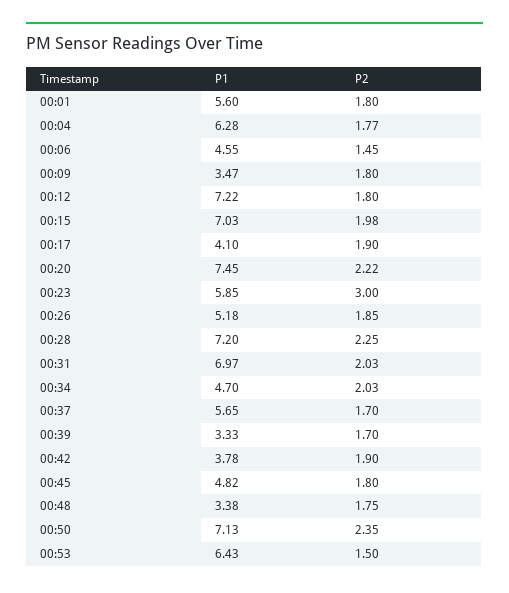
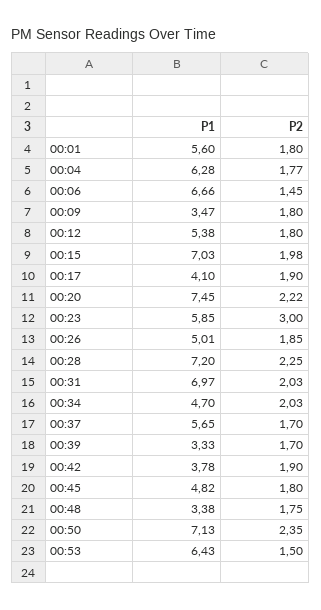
  {
    "P1": {
      "00:01": 5.6,
      "00:04": 6.28,
-     "00:06": 4.55,
+     "00:06": 6.66,
      "00:09": 3.47,
-     "00:12": 7.22,
+     "00:12": 5.38,
      "00:15": 7.03,
      "00:17": 4.1,
      "00:20": 7.45,
      "00:23": 5.85,
-     "00:26": 5.18,
+     "00:26": 5.01,
      "00:28": 7.2,
      "00:31": 6.97,
      "00:34": 4.7,
      "00:37": 5.65,
      "00:39": 3.33,
      "00:42": 3.78,
      "00:45": 4.82,
      "00:48": 3.38,
      "00:50": 7.13,
      "00:53": 6.43
    },
    "P2": {
      "00:01": 1.8,
      "00:04": 1.77,
      "00:06": 1.45,
      "00:09": 1.8,
      "00:12": 1.8,
      "00:15": 1.98,
      "00:17": 1.9,
      "00:20": 2.22,
      "00:23": 3,
      "00:26": 1.85,
      "00:28": 2.25,
      "00:31": 2.03,
      "00:34": 2.03,
      "00:37": 1.7,
      "00:39": 1.7,
      "00:42": 1.9,
      "00:45": 1.8,
      "00:48": 1.75,
      "00:50": 2.35,
      "00:53": 1.5
    }
  }

